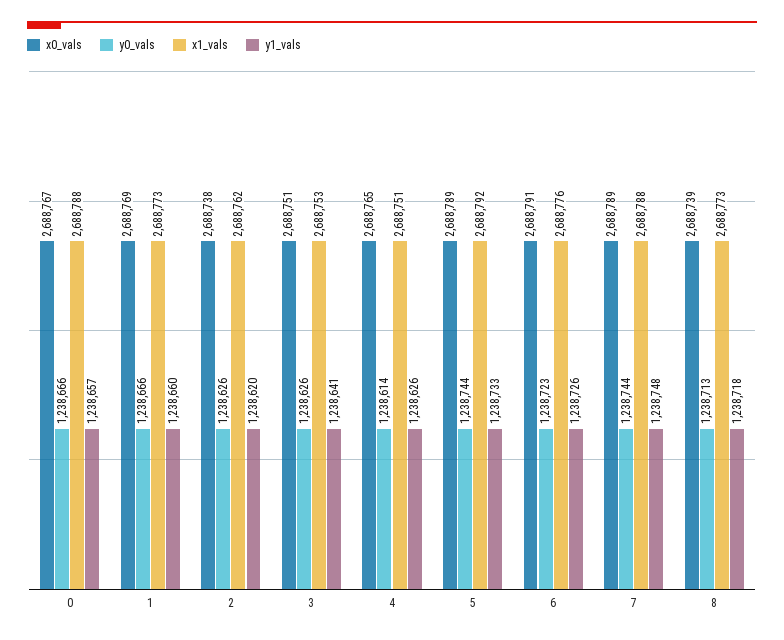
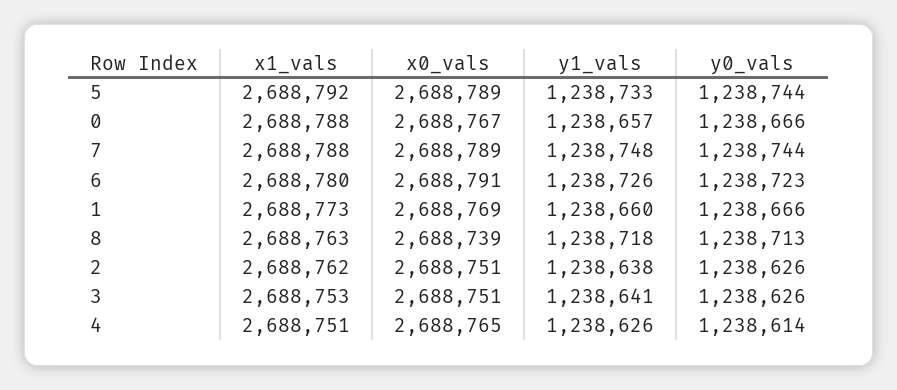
  {
    "x0_vals": {
      "0": 2688767,
      "1": 2688769,
-     "2": 2688738,
+     "2": 2688751,
      "3": 2688751,
      "4": 2688765,
      "5": 2688789,
      "6": 2688791,
      "7": 2688789,
      "8": 2688739
    },
    "y0_vals": {
      "0": 1238666,
      "1": 1238666,
      "2": 1238626,
      "3": 1238626,
      "4": 1238614,
      "5": 1238744,
      "6": 1238723,
      "7": 1238744,
      "8": 1238713
    },
    "x1_vals": {
      "0": 2688788,
      "1": 2688773,
      "2": 2688762,
      "3": 2688753,
      "4": 2688751,
      "5": 2688792,
-     "6": 2688776,
+     "6": 2688780,
      "7": 2688788,
-     "8": 2688773
+     "8": 2688763
    },
    "y1_vals": {
      "0": 1238657,
      "1": 1238660,
-     "2": 1238620,
+     "2": 1238638,
      "3": 1238641,
      "4": 1238626,
      "5": 1238733,
      "6": 1238726,
      "7": 1238748,
      "8": 1238718
    }
  }

